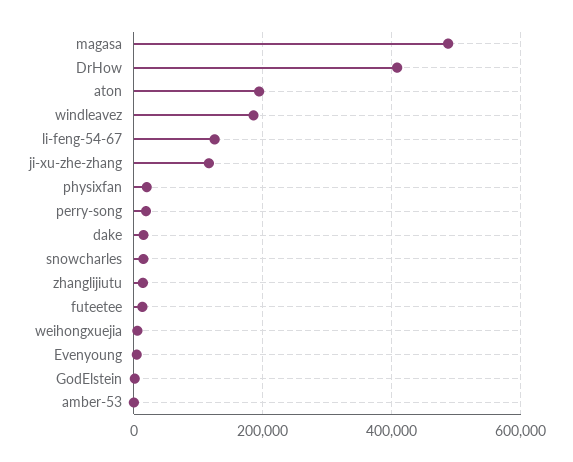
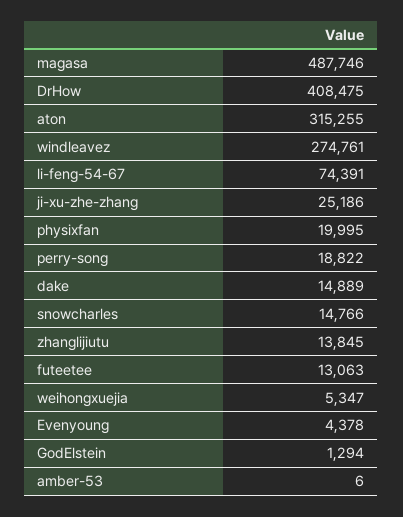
  {
    "magasa": 487746,
    "DrHow": 408475,
-   "aton": 200000,
+   "aton": 315255,
-   "windleavez": 180000,
+   "windleavez": 274761,
-   "li-feng-54-67": 120000,
+   "li-feng-54-67": 74391,
-   "ji-xu-zhe-zhang": 120000,
+   "ji-xu-zhe-zhang": 25186,
    "physixfan": 19995,
    "perry-song": 18822,
    "dake": 14889,
    "snowcharles": 14766,
    "zhanglijiutu": 13845,
    "futeetee": 13063,
    "weihongxuejia": 5347,
    "Evenyoung": 4378,
    "GodElstein": 1294,
    "amber-53": 6
  }

